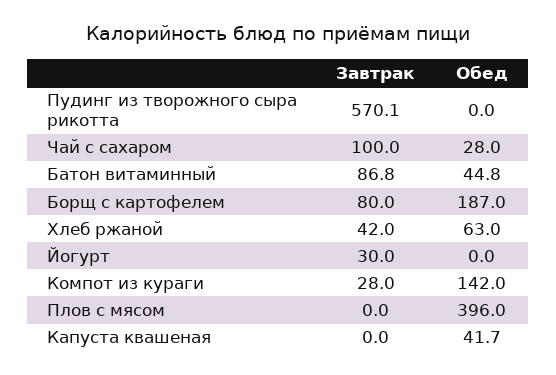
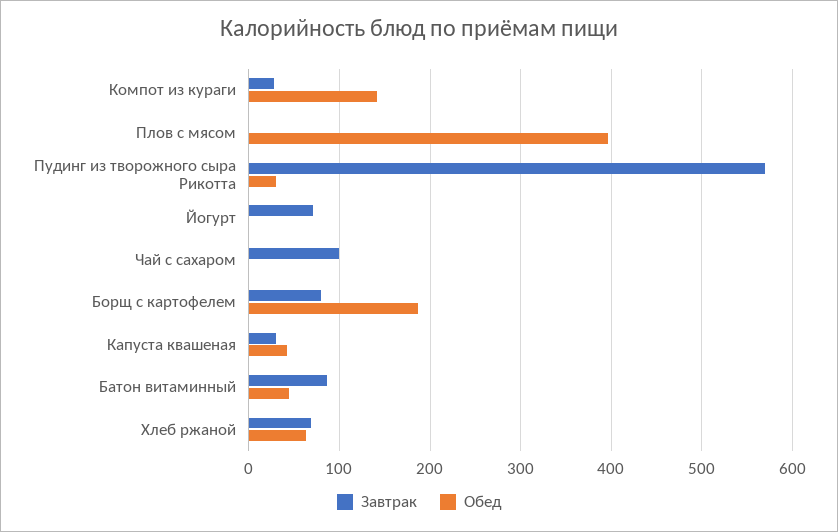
  {
    "Завтрак": {
      "Пудинг из творожного сыра рикотта": 570.1,
      "Чай с сахаром": 100,
      "Батон витаминный": 86.8,
      "Борщ с картофелем": 80,
-     "Хлеб ржаной": 42,
+     "Хлеб ржаной": 70,
-     "Йогурт": 30,
+     "Йогурт": 70,
      "Компот из кураги": 28,
      "Плов с мясом": 0,
-     "Капуста квашеная": 0
+     "Капуста квашеная": 30
    },
    "Обед": {
-     "Пудинг из творожного сыра рикотта": 0,
+     "Пудинг из творожного сыра рикотта": 30,
-     "Чай с сахаром": 28,
+     "Чай с сахаром": 0,
      "Батон витаминный": 44.8,
      "Борщ с картофелем": 187,
      "Хлеб ржаной": 63,
      "Йогурт": 0,
      "Компот из кураги": 142,
      "Плов с мясом": 396,
      "Капуста квашеная": 41.7
    }
  }

